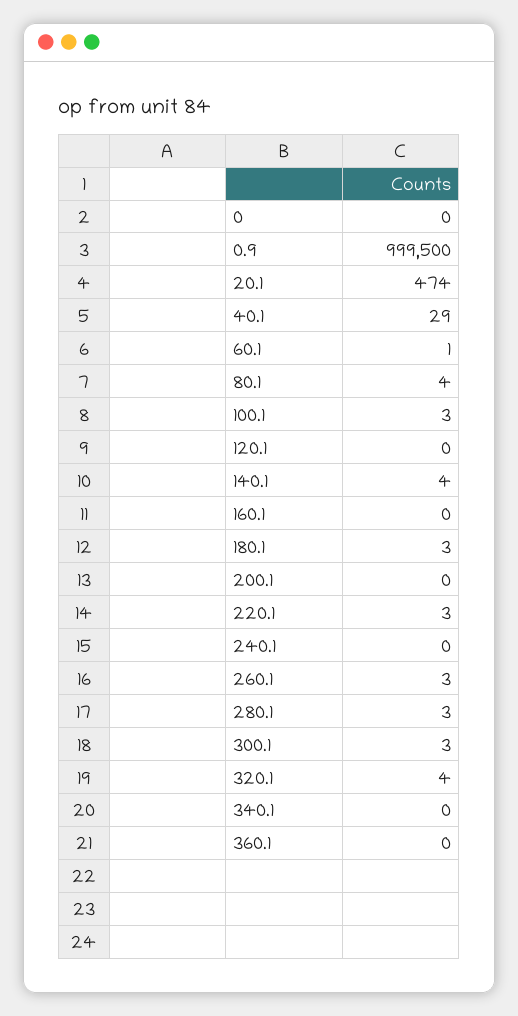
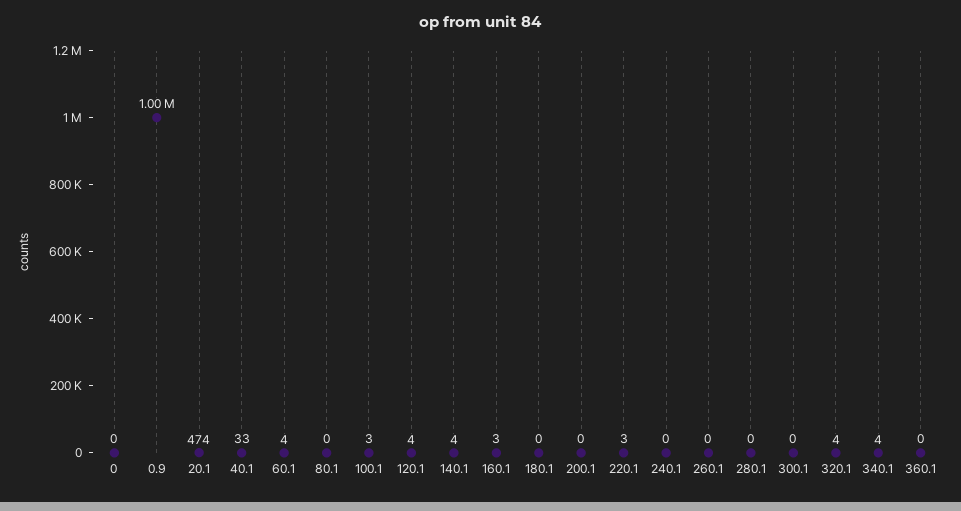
  {
    "0": 0,
    "0.9": 999500,
    "20.1": 474,
-   "40.1": 29,
+   "40.1": 33,
-   "60.1": 1,
+   "60.1": 4,
-   "80.1": 4,
+   "80.1": 0,
    "100.1": 3,
-   "120.1": 0,
+   "120.1": 4,
    "140.1": 4,
-   "160.1": 0,
+   "160.1": 3,
-   "180.1": 3,
+   "180.1": 0,
    "200.1": 0,
    "220.1": 3,
    "240.1": 0,
-   "260.1": 3,
+   "260.1": 0,
-   "280.1": 3,
+   "280.1": 0,
-   "300.1": 3,
+   "300.1": 0,
    "320.1": 4,
-   "340.1": 0,
+   "340.1": 4,
    "360.1": 0
  }

